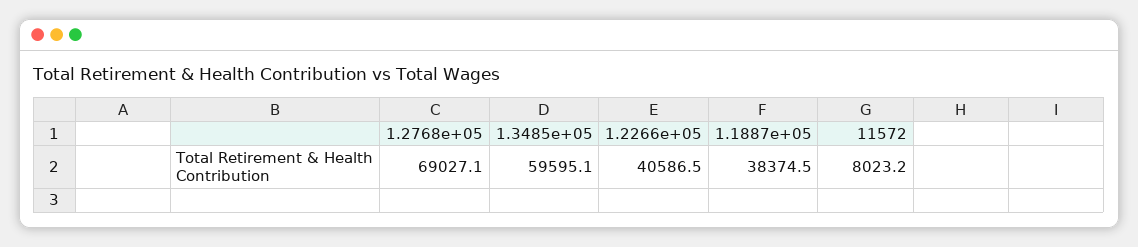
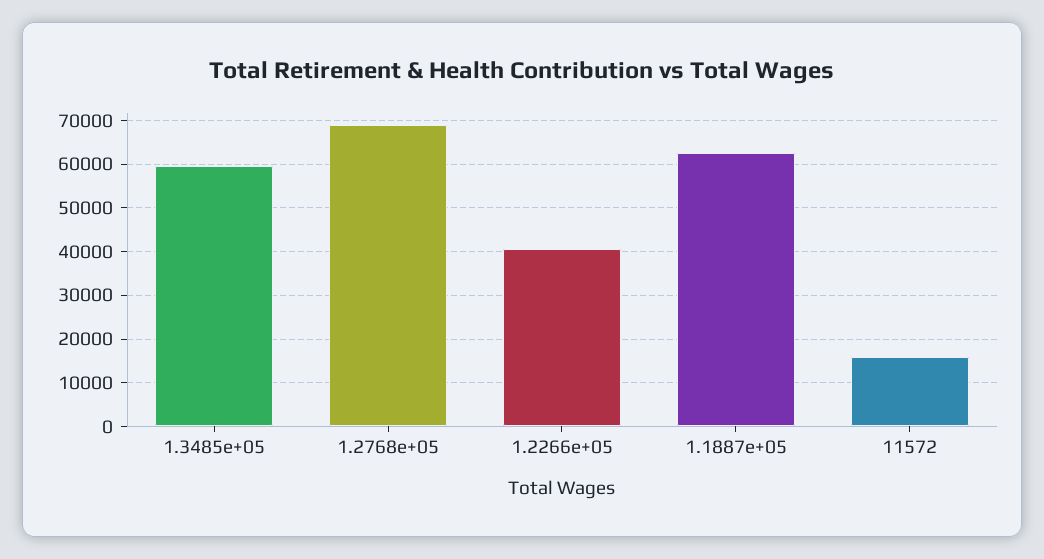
  {
    "1.2768e+05": 69027.1,
    "1.3485e+05": 59595.1,
    "1.2266e+05": 40586.5,
-   "1.1887e+05": 38374.5,
+   "1.1887e+05": 62000,
-   "11572": 8023.2
+   "11572": 16000
  }

